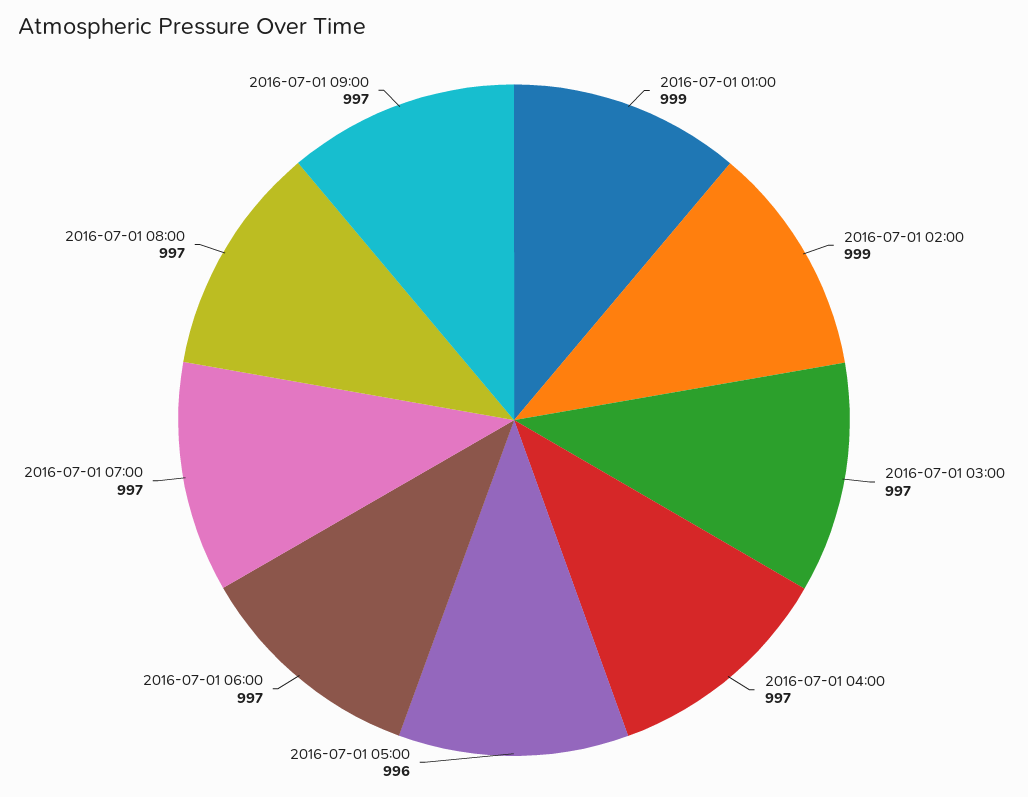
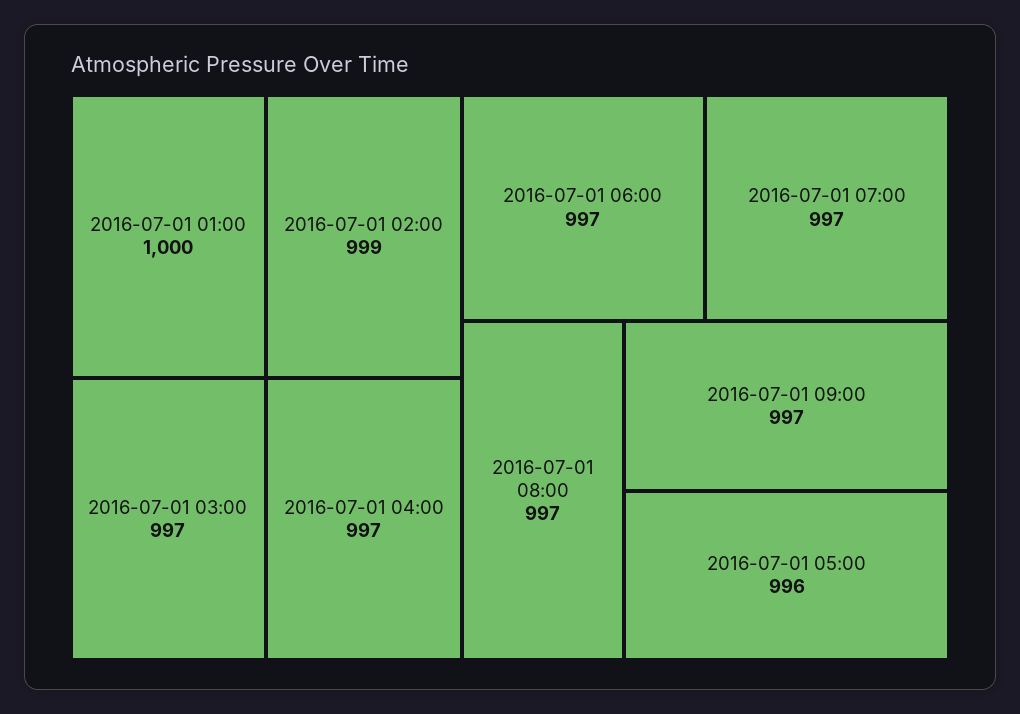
  {
-   "2016-07-01 01:00": 999,
+   "2016-07-01 01:00": 1000,
    "2016-07-01 02:00": 999,
    "2016-07-01 03:00": 997,
    "2016-07-01 04:00": 997,
    "2016-07-01 05:00": 996,
    "2016-07-01 06:00": 997,
    "2016-07-01 07:00": 997,
    "2016-07-01 08:00": 997,
    "2016-07-01 09:00": 997
  }

